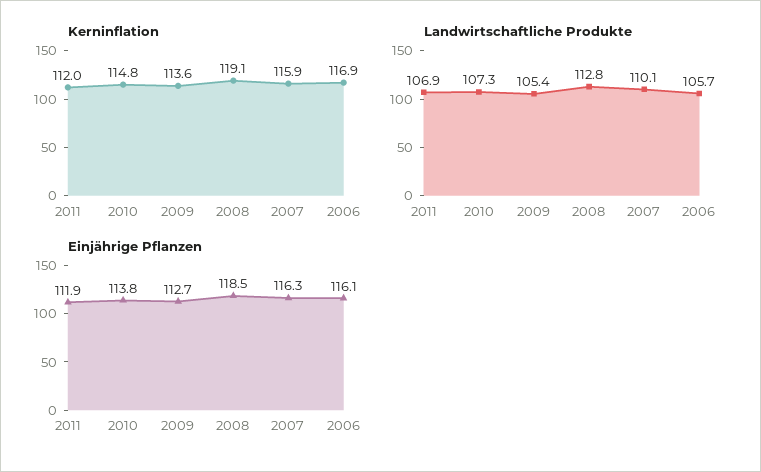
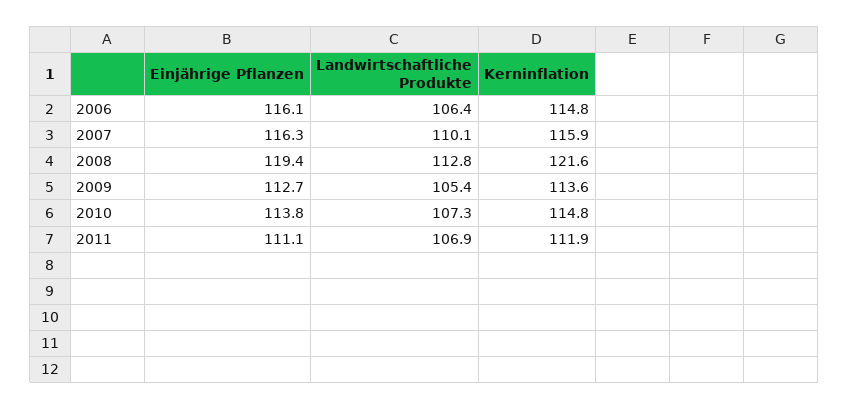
  {
    "Kerninflation": {
-     "2011": 112,
+     "2011": 111.9,
      "2010": 114.8,
      "2009": 113.6,
-     "2008": 119.1,
+     "2008": 121.6,
      "2007": 115.9,
-     "2006": 116.9
+     "2006": 114.8
    },
    "Landwirtschaftliche Produkte": {
      "2011": 106.9,
      "2010": 107.3,
      "2009": 105.4,
      "2008": 112.8,
      "2007": 110.1,
-     "2006": 105.7
+     "2006": 106.4
    },
    "Einjährige Pflanzen": {
-     "2011": 111.9,
+     "2011": 111.1,
      "2010": 113.8,
      "2009": 112.7,
-     "2008": 118.5,
+     "2008": 119.4,
      "2007": 116.3,
      "2006": 116.1
    }
  }

